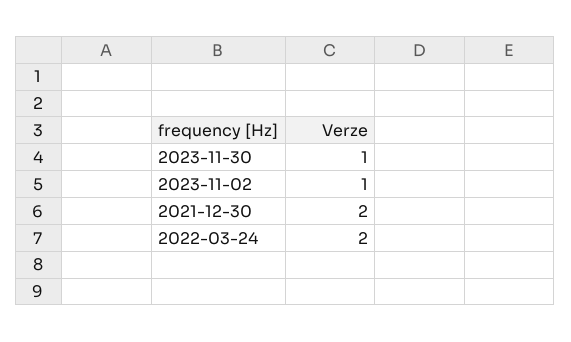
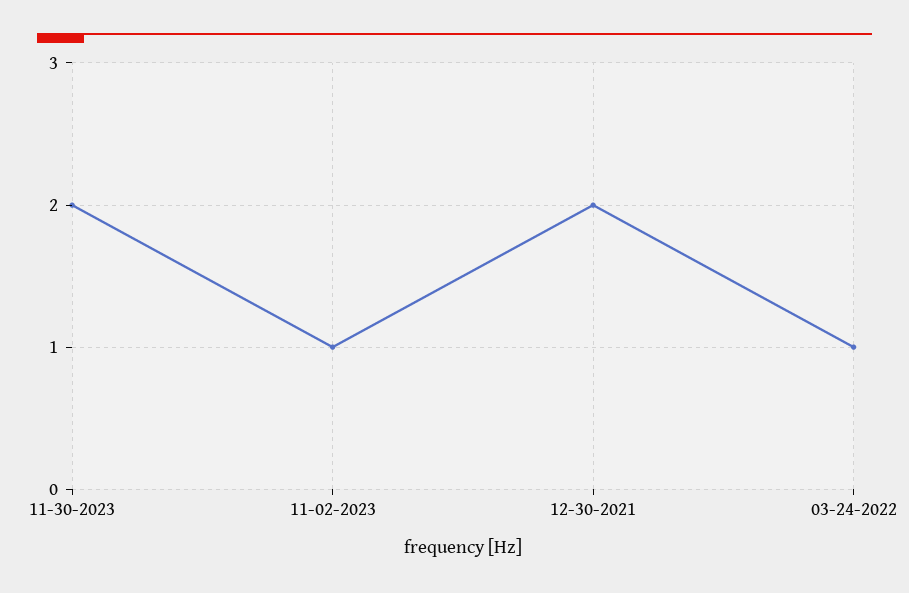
  {
-   "2023-11-30": 1,
+   "2023-11-30": 2,
    "2023-11-02": 1,
    "2021-12-30": 2,
-   "2022-03-24": 2
+   "2022-03-24": 1
  }

